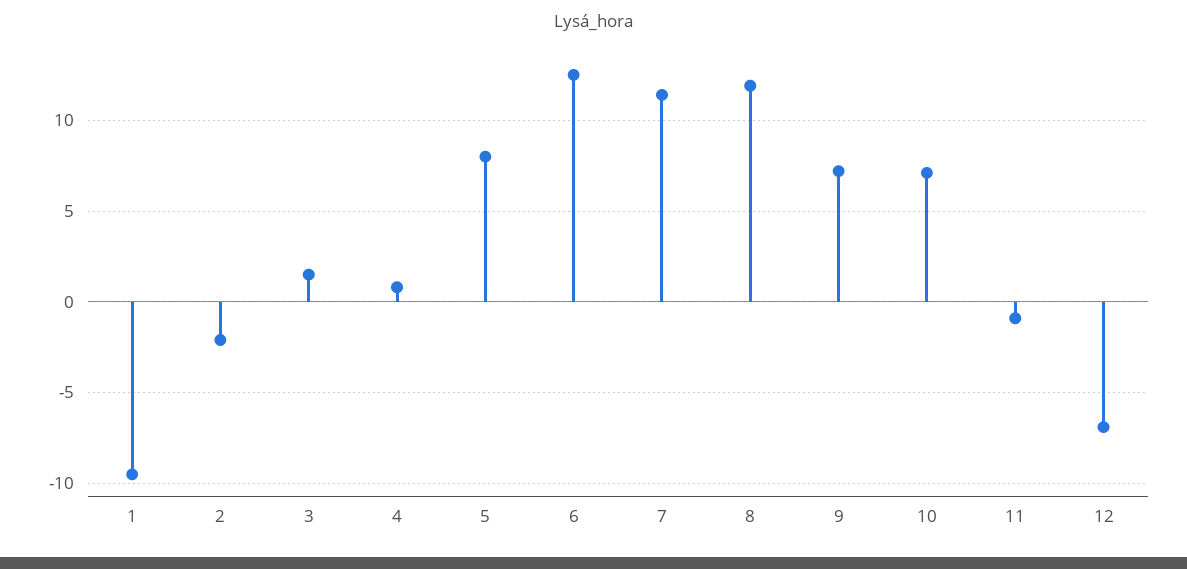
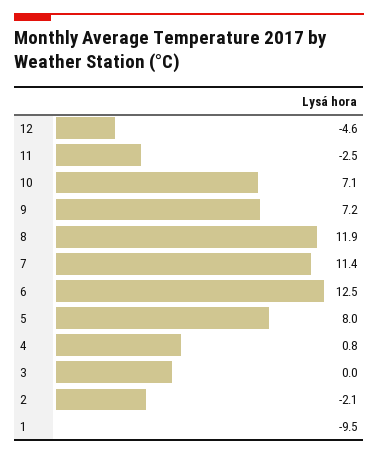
  {
    "1": -9.5,
    "2": -2.1,
-   "3": 1.5,
+   "3": 0,
    "4": 0.8,
    "5": 8,
    "6": 12.5,
    "7": 11.4,
    "8": 11.9,
    "9": 7.2,
    "10": 7.1,
-   "11": -1,
+   "11": -2.5,
-   "12": -7
+   "12": -4.6
  }

